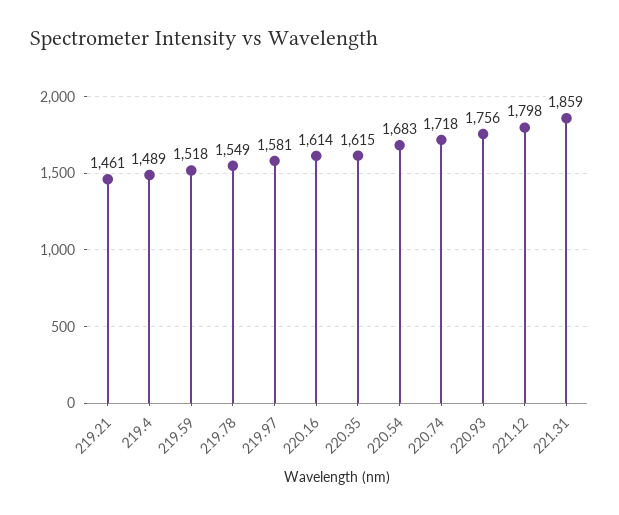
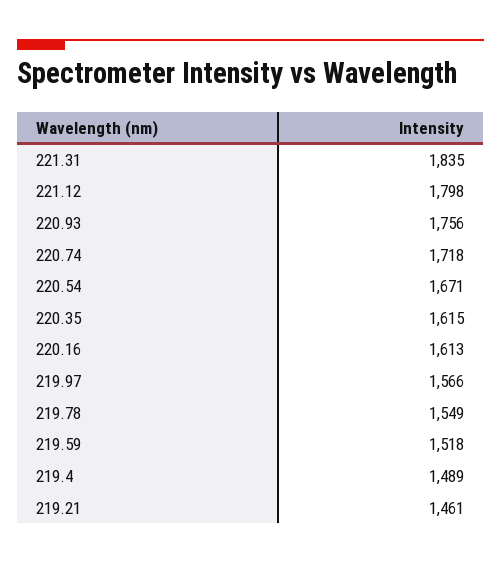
  {
    "219.21": 1461,
    "219.4": 1489,
    "219.59": 1518,
    "219.78": 1549,
-   "219.97": 1581,
+   "219.97": 1566,
-   "220.16": 1614,
+   "220.16": 1613,
    "220.35": 1615,
-   "220.54": 1683,
+   "220.54": 1671,
    "220.74": 1718,
    "220.93": 1756,
    "221.12": 1798,
-   "221.31": 1859
+   "221.31": 1835
  }

